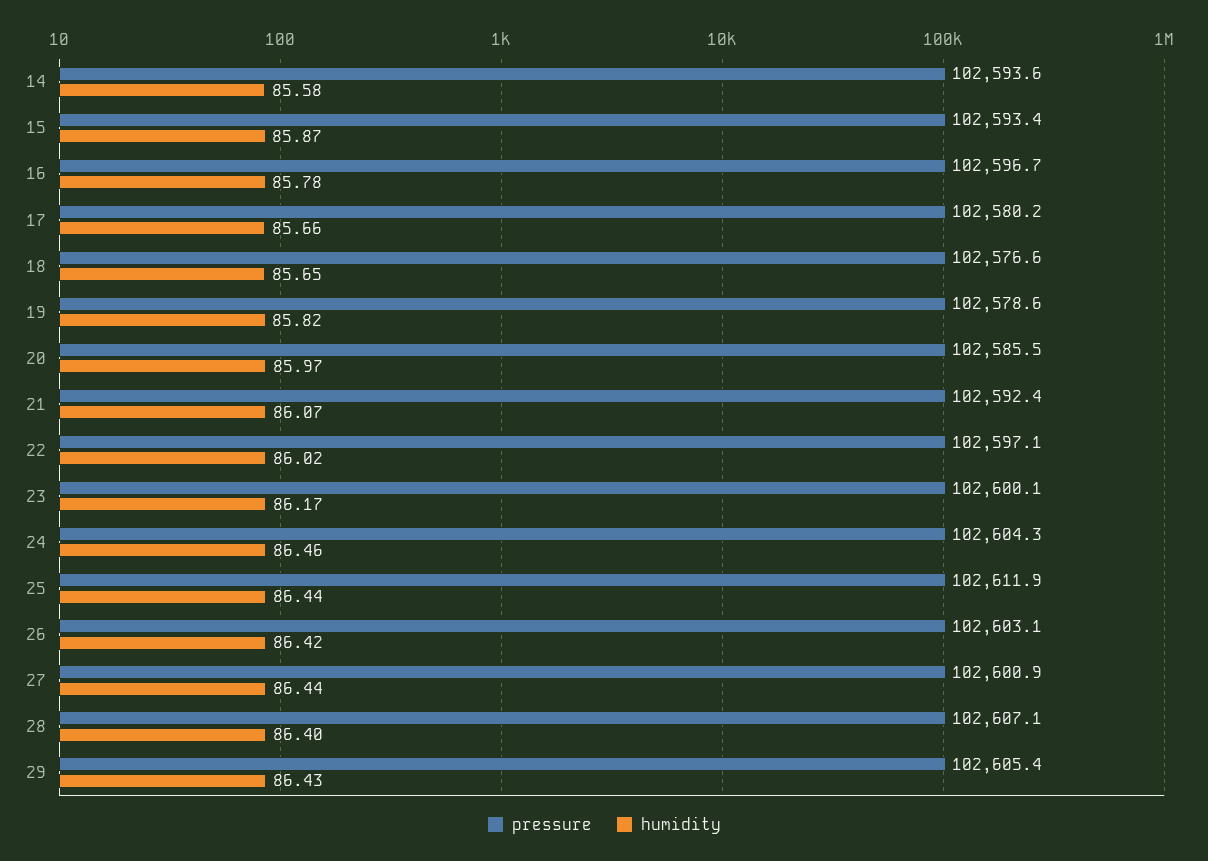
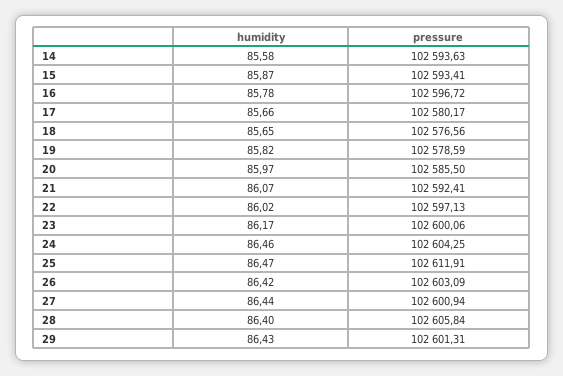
  {
    "pressure": {
      "14": 102593.63,
      "15": 102593.41,
      "16": 102596.72,
      "17": 102580.17,
      "18": 102576.56,
      "19": 102578.59,
      "20": 102585.5,
      "21": 102592.41,
      "22": 102597.13,
      "23": 102600.06,
      "24": 102604.25,
      "25": 102611.91,
      "26": 102603.09,
      "27": 102600.94,
-     "28": 102607.1,
+     "28": 102605.84,
-     "29": 102605.4
+     "29": 102601.31
    },
    "humidity": {
      "14": 85.58,
      "15": 85.87,
      "16": 85.78,
      "17": 85.66,
      "18": 85.65,
      "19": 85.82,
      "20": 85.97,
      "21": 86.07,
      "22": 86.02,
      "23": 86.17,
      "24": 86.46,
-     "25": 86.44,
+     "25": 86.47,
      "26": 86.42,
      "27": 86.44,
      "28": 86.4,
      "29": 86.43
    }
  }

